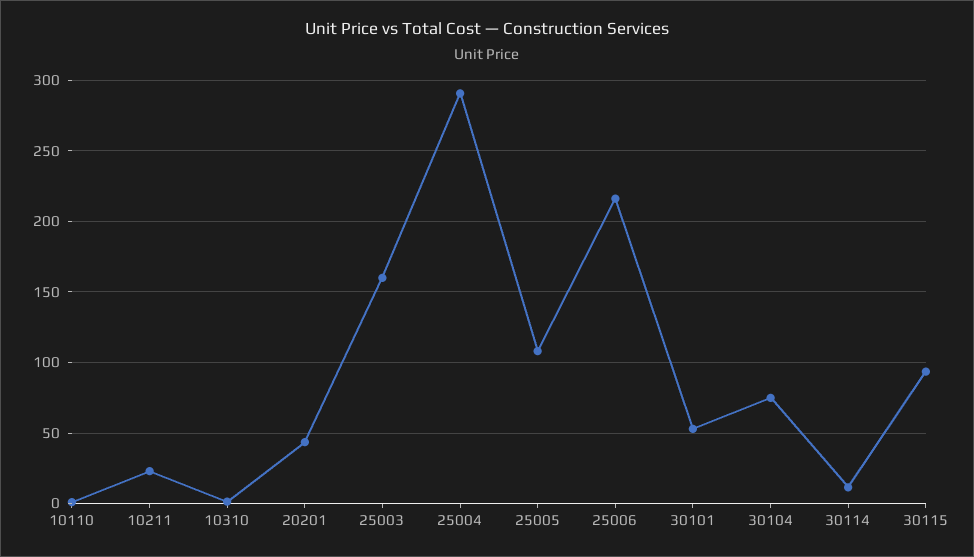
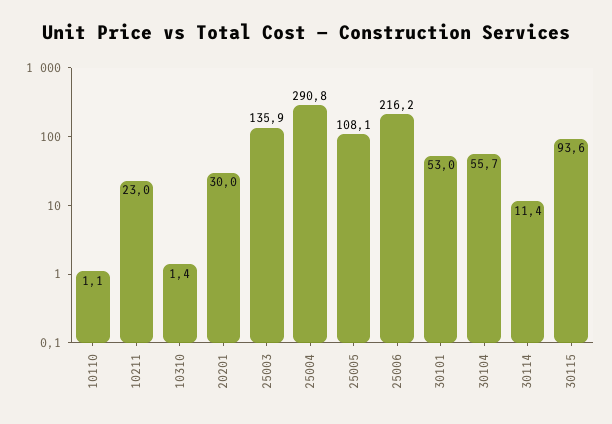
  {
    "10110": 1.1,
    "10211": 23,
    "10310": 1.4,
-   "20201": 45,
+   "20201": 30,
-   "25003": 160,
+   "25003": 135.9,
    "25004": 290.8,
    "25005": 108.1,
    "25006": 216.2,
    "30101": 53,
-   "30104": 75,
+   "30104": 55.7,
    "30114": 11.4,
    "30115": 93.6
  }

